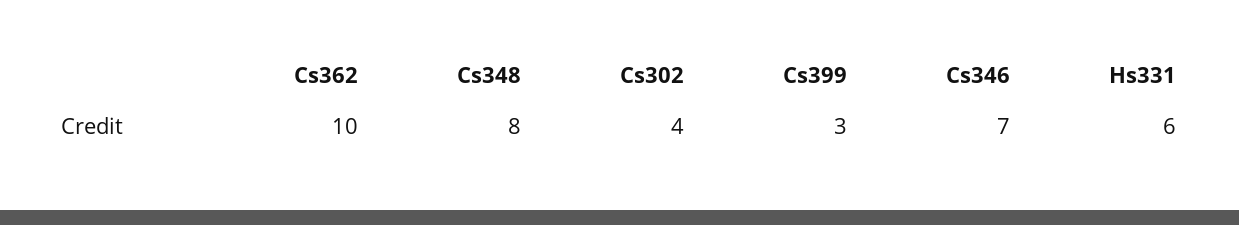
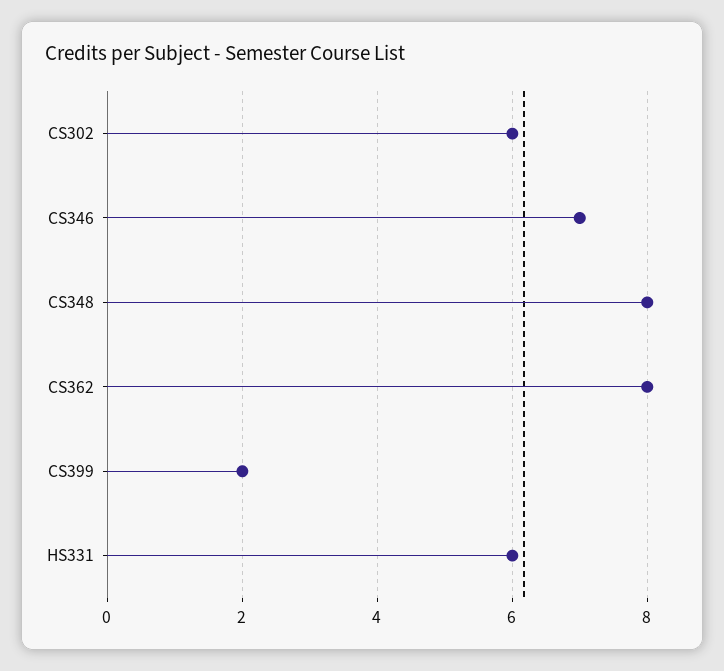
  {
-   "Cs362": 10,
+   "Cs362": 8,
    "Cs348": 8,
-   "Cs302": 4,
+   "Cs302": 6,
-   "Cs399": 3,
+   "Cs399": 2,
    "Cs346": 7,
    "Hs331": 6
  }

